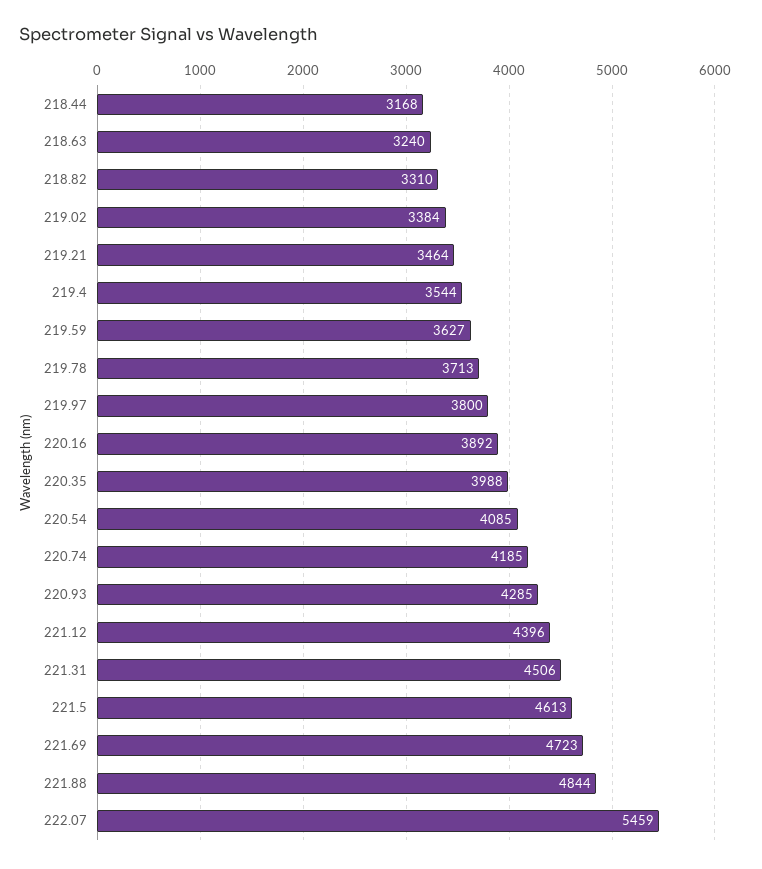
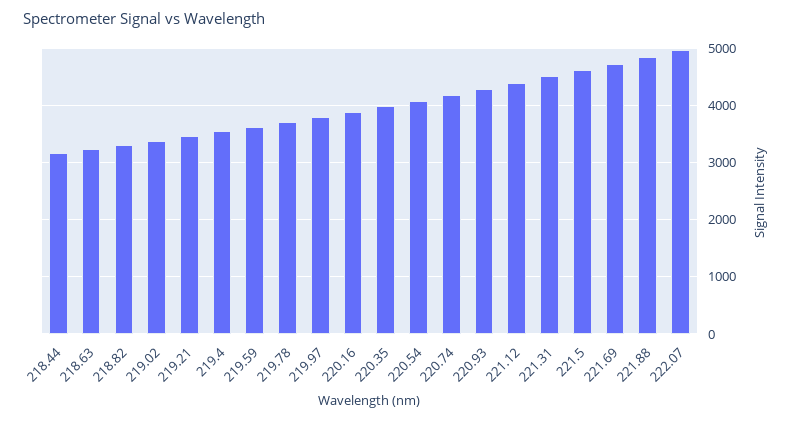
  {
    "218.44": 3168,
    "218.63": 3240,
    "218.82": 3310,
    "219.02": 3384,
    "219.21": 3464,
    "219.4": 3544,
    "219.59": 3627,
    "219.78": 3713,
    "219.97": 3800,
    "220.16": 3892,
    "220.35": 3988,
    "220.54": 4085,
    "220.74": 4185,
    "220.93": 4285,
    "221.12": 4396,
    "221.31": 4506,
    "221.5": 4613,
    "221.69": 4723,
    "221.88": 4844,
-   "222.07": 5459
+   "222.07": 5000
  }

